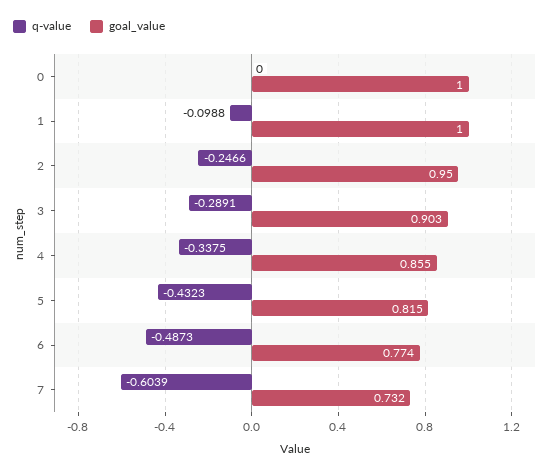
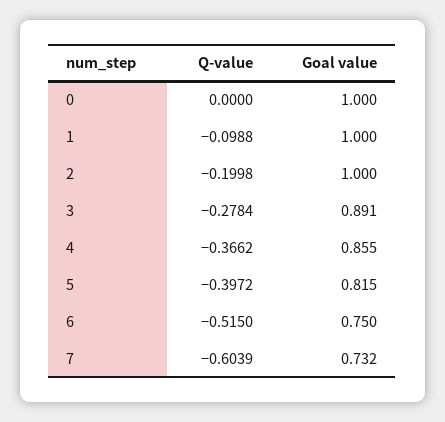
  {
    "q-value": {
      "0": 0,
      "1": -0.0988,
-     "2": -0.2466,
+     "2": -0.1998,
-     "3": -0.2891,
+     "3": -0.2784,
-     "4": -0.3375,
+     "4": -0.3662,
-     "5": -0.4323,
+     "5": -0.3972,
-     "6": -0.4873,
+     "6": -0.515,
      "7": -0.6039
    },
    "goal_value": {
      "0": 1,
      "1": 1,
-     "2": 0.95,
+     "2": 1,
-     "3": 0.903,
+     "3": 0.891,
      "4": 0.855,
      "5": 0.815,
-     "6": 0.774,
+     "6": 0.75,
      "7": 0.732
    }
  }

